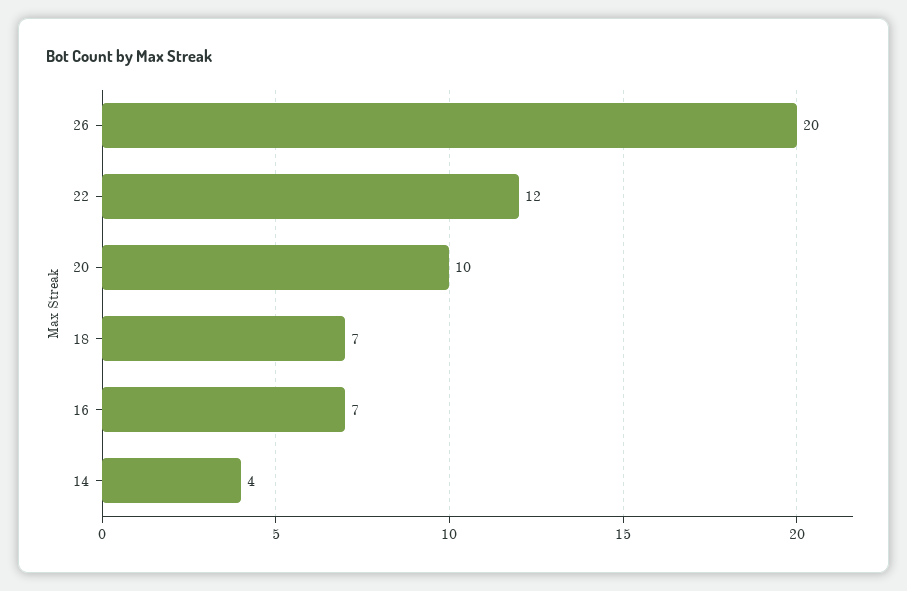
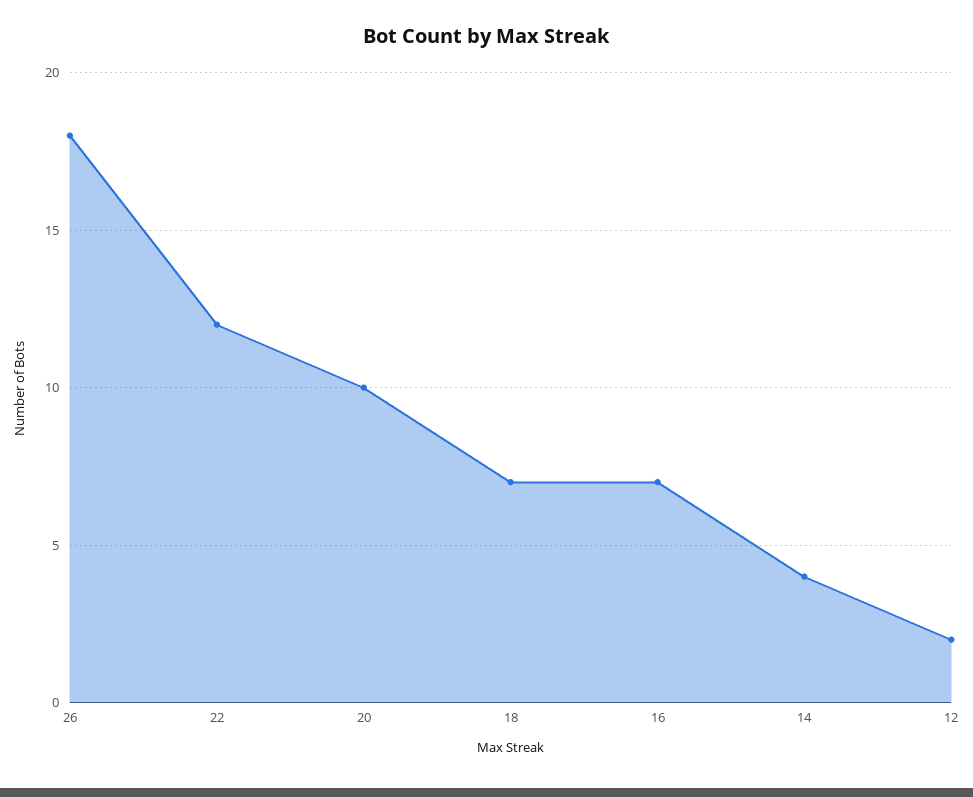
  {
-   "26": 20,
+   "26": 18,
    "22": 12,
    "20": 10,
    "18": 7,
    "16": 7,
-   "14": 4
+   "14": 4,
+   "12": 2
  }

